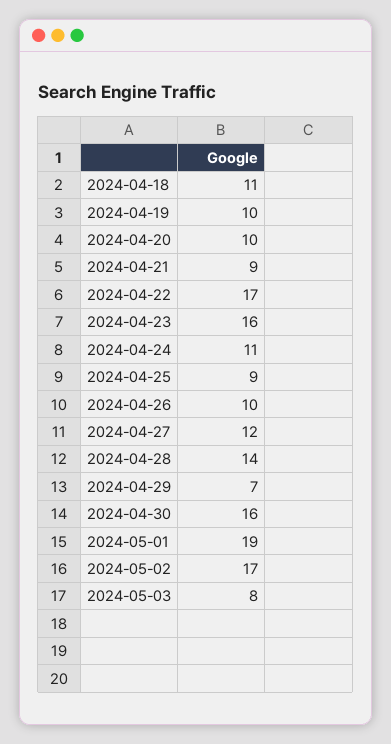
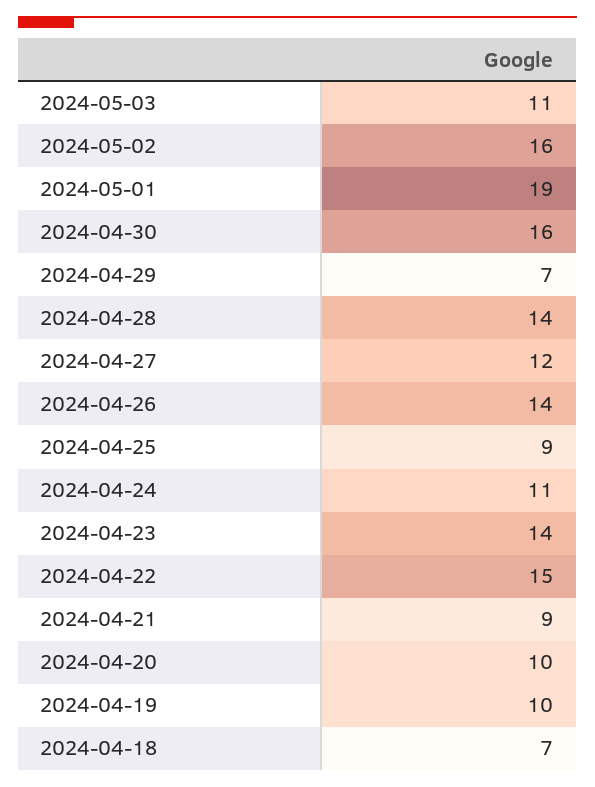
  {
-   "2024-04-18": 11,
+   "2024-04-18": 7,
    "2024-04-19": 10,
    "2024-04-20": 10,
    "2024-04-21": 9,
-   "2024-04-22": 17,
+   "2024-04-22": 15,
-   "2024-04-23": 16,
+   "2024-04-23": 14,
    "2024-04-24": 11,
    "2024-04-25": 9,
-   "2024-04-26": 10,
+   "2024-04-26": 14,
    "2024-04-27": 12,
    "2024-04-28": 14,
    "2024-04-29": 7,
    "2024-04-30": 16,
    "2024-05-01": 19,
-   "2024-05-02": 17,
+   "2024-05-02": 16,
-   "2024-05-03": 8
+   "2024-05-03": 11
  }

